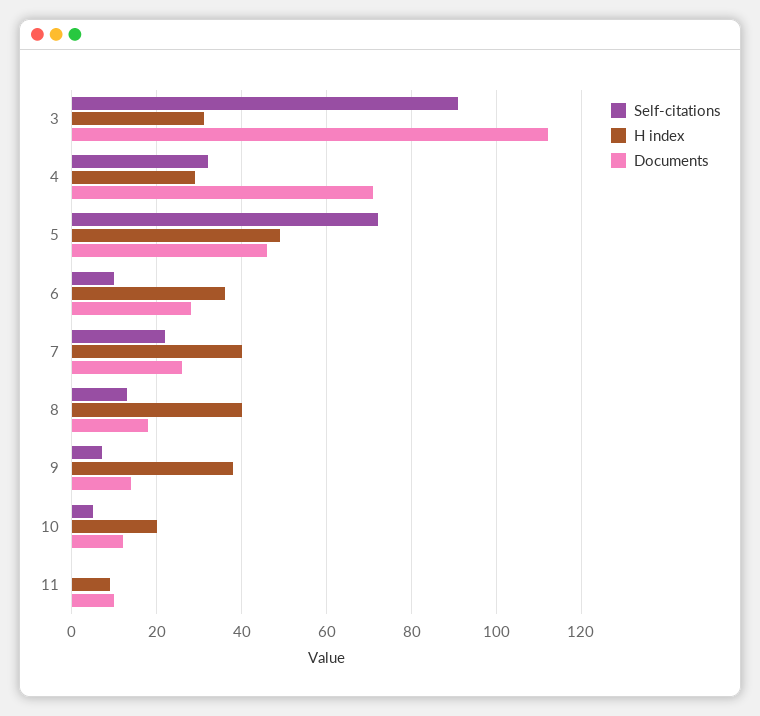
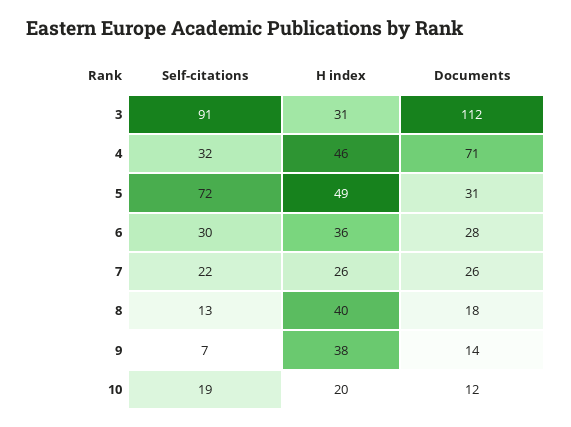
  {
    "Self-citations": {
      "3": 91,
      "4": 32,
      "5": 72,
-     "6": 10,
+     "6": 30,
      "7": 22,
      "8": 13,
      "9": 7,
-     "10": 5,
+     "10": 19
-     "11": 0
    },
    "H index": {
      "3": 31,
-     "4": 30,
+     "4": 46,
      "5": 49,
      "6": 36,
-     "7": 40,
+     "7": 26,
      "8": 40,
      "9": 38,
-     "10": 20,
+     "10": 20
-     "11": 10
    },
    "Documents": {
      "3": 112,
      "4": 71,
-     "5": 45,
+     "5": 31,
      "6": 28,
      "7": 26,
      "8": 18,
      "9": 14,
-     "10": 12,
+     "10": 12
-     "11": 10
    }
  }

